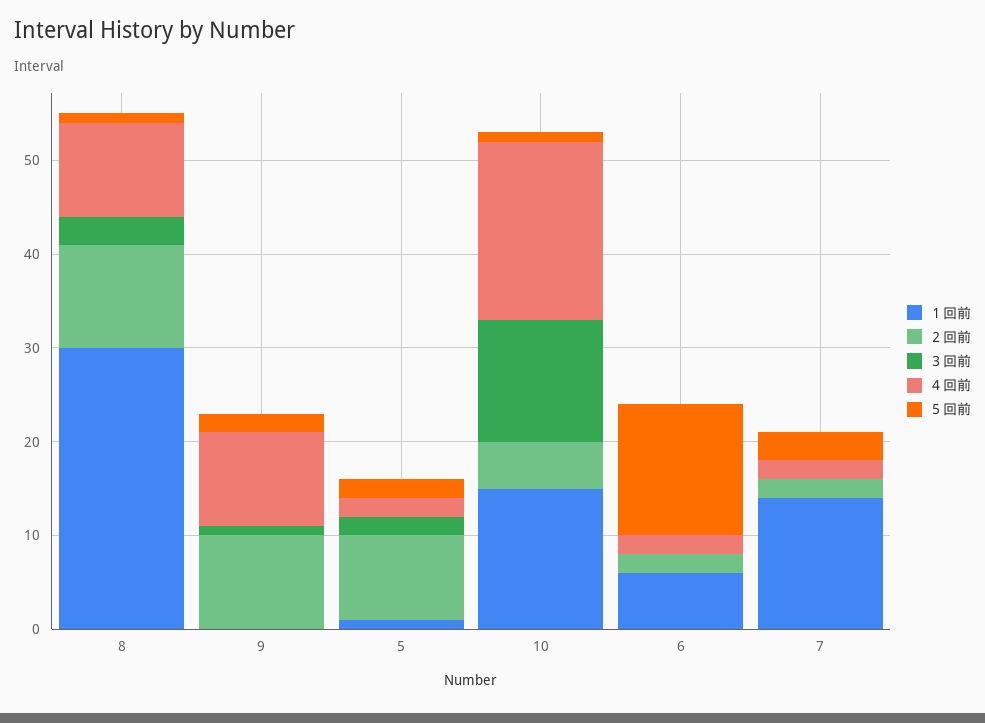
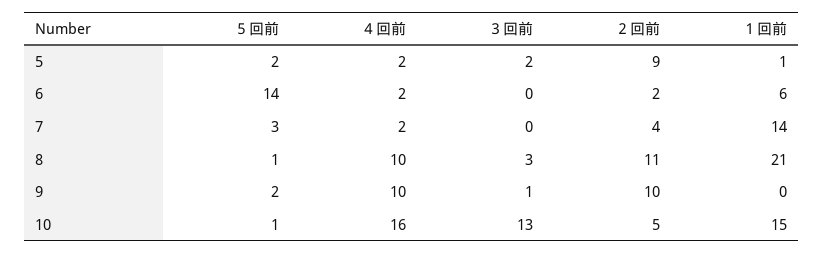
  {
    "１回前": {
-     "8": 30,
+     "8": 21,
      "9": 0,
      "5": 1,
      "10": 15,
      "6": 6,
      "7": 14
    },
    "２回前": {
      "8": 11,
      "9": 10,
      "5": 9,
      "10": 5,
      "6": 2,
-     "7": 2
+     "7": 4
    },
    "３回前": {
      "8": 3,
      "9": 1,
      "5": 2,
      "10": 13,
      "6": 0,
      "7": 0
    },
    "４回前": {
      "8": 10,
      "9": 10,
      "5": 2,
-     "10": 19,
+     "10": 16,
      "6": 2,
      "7": 2
    },
    "５回前": {
      "8": 1,
      "9": 2,
      "5": 2,
      "10": 1,
      "6": 14,
      "7": 3
    }
  }

